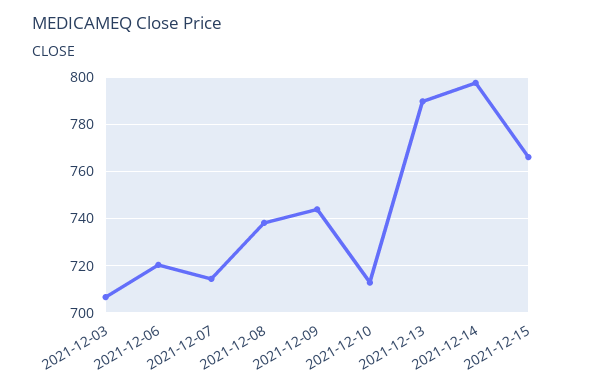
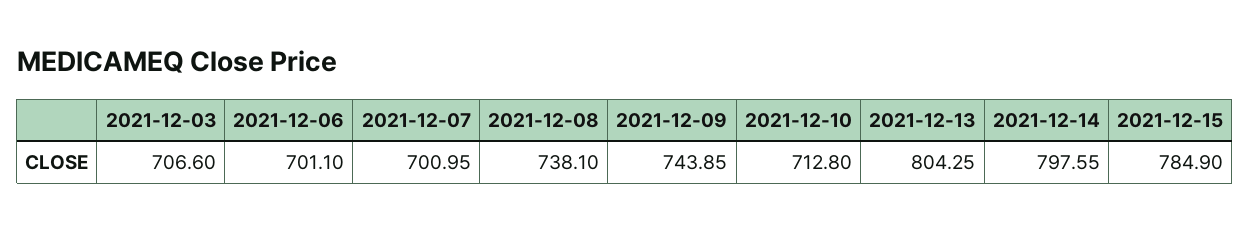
  {
    "2021-12-03": 706.6,
-   "2021-12-06": 720,
+   "2021-12-06": 701.1,
-   "2021-12-07": 715,
+   "2021-12-07": 700.95,
    "2021-12-08": 738.1,
    "2021-12-09": 743.85,
    "2021-12-10": 712.8,
-   "2021-12-13": 790,
+   "2021-12-13": 804.25,
    "2021-12-14": 797.55,
-   "2021-12-15": 765
+   "2021-12-15": 784.9
  }

